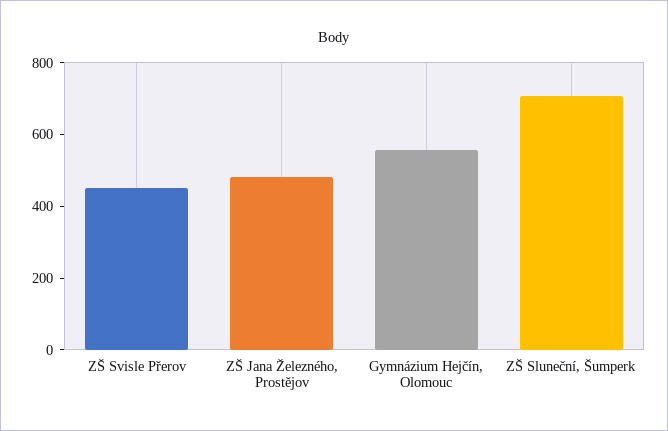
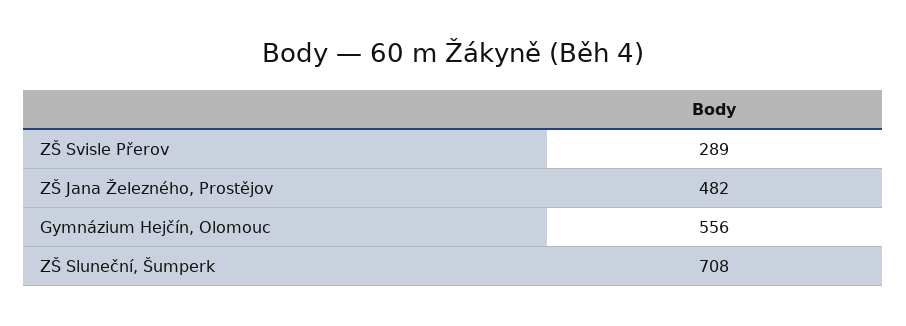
  {
-   "ZŠ Svisle Přerov": 450,
+   "ZŠ Svisle Přerov": 289,
    "ZŠ Jana Železného, Prostějov": 482,
    "Gymnázium Hejčín, Olomouc": 556,
    "ZŠ Sluneční, Šumperk": 708
  }

